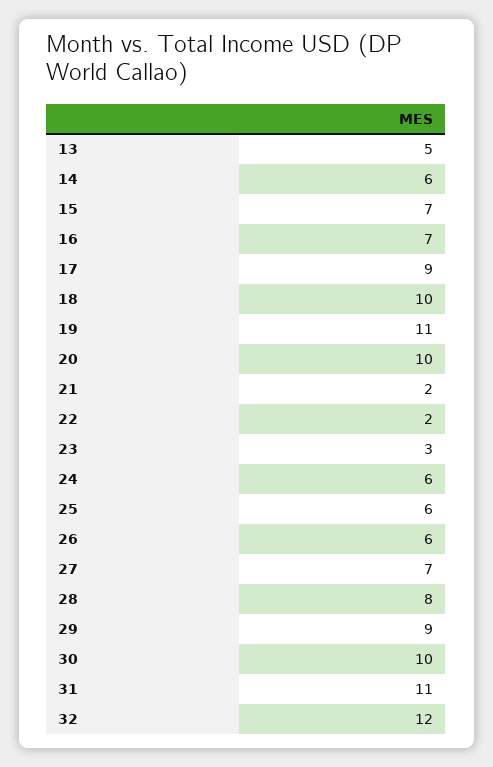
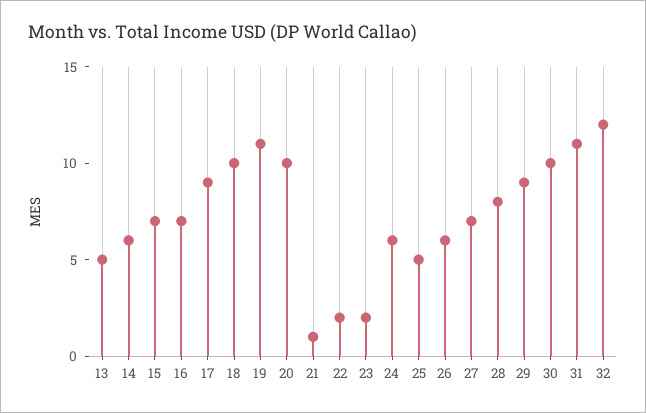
  {
    "13": 5,
    "14": 6,
    "15": 7,
    "16": 7,
    "17": 9,
    "18": 10,
    "19": 11,
    "20": 10,
-   "21": 2,
+   "21": 1,
    "22": 2,
-   "23": 3,
+   "23": 2,
    "24": 6,
-   "25": 6,
+   "25": 5,
    "26": 6,
    "27": 7,
    "28": 8,
    "29": 9,
    "30": 10,
    "31": 11,
    "32": 12
  }

